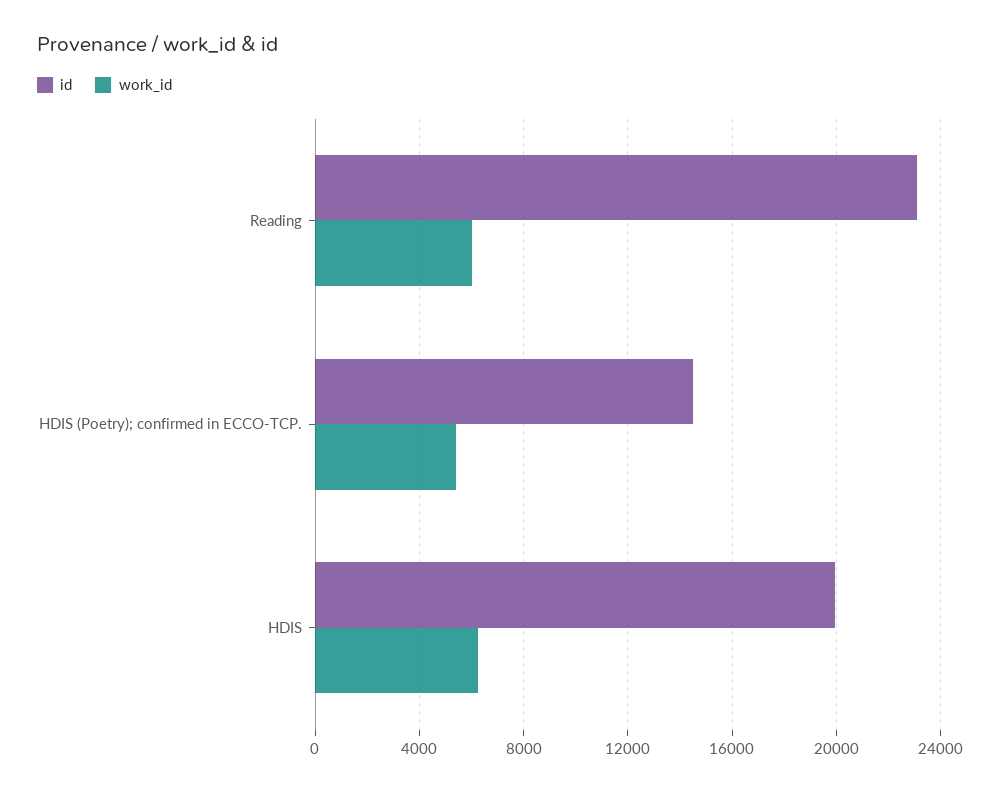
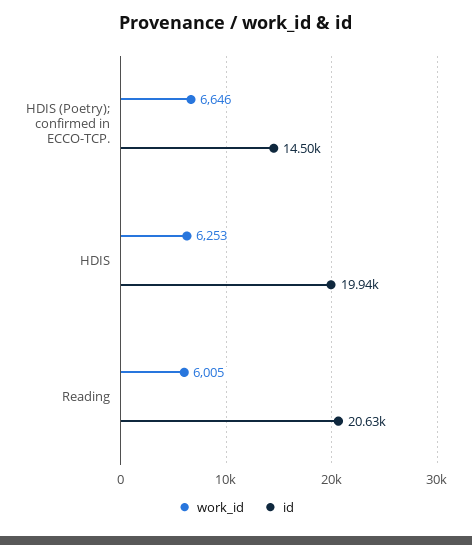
  {
    "id": {
-     "Reading": 23000,
+     "Reading": 20630,
      "HDIS (Poetry); confirmed in ECCO-TCP.": 14500,
      "HDIS": 19940
    },
    "work_id": {
      "Reading": 6005,
-     "HDIS (Poetry); confirmed in ECCO-TCP.": 5500,
+     "HDIS (Poetry); confirmed in ECCO-TCP.": 6646,
      "HDIS": 6253
    }
  }

